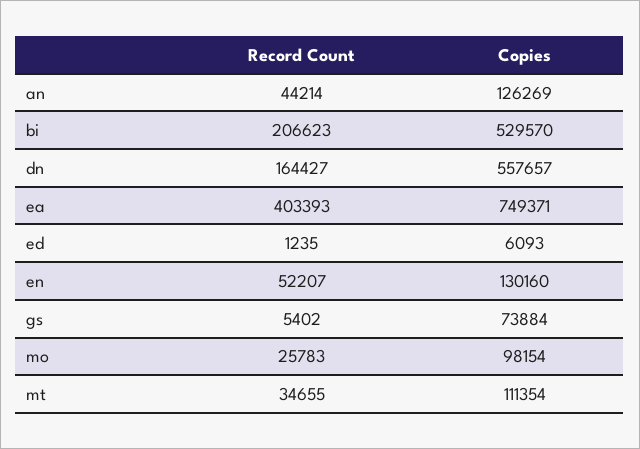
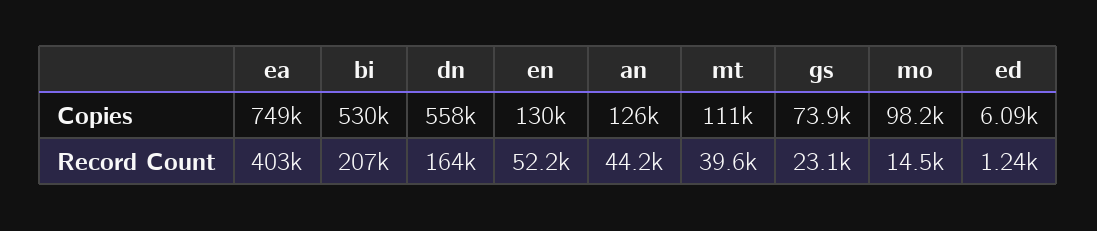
  {
    "Record Count": {
      "an": 44214,
      "bi": 206623,
      "dn": 164427,
      "ea": 403393,
      "ed": 1235,
      "en": 52207,
-     "gs": 5402,
+     "gs": 23100,
-     "mo": 25783,
+     "mo": 14500,
-     "mt": 34655
+     "mt": 39600
    },
    "Copies": {
      "an": 126269,
      "bi": 529570,
      "dn": 557657,
      "ea": 749371,
      "ed": 6093,
      "en": 130160,
      "gs": 73884,
      "mo": 98154,
      "mt": 111354
    }
  }

